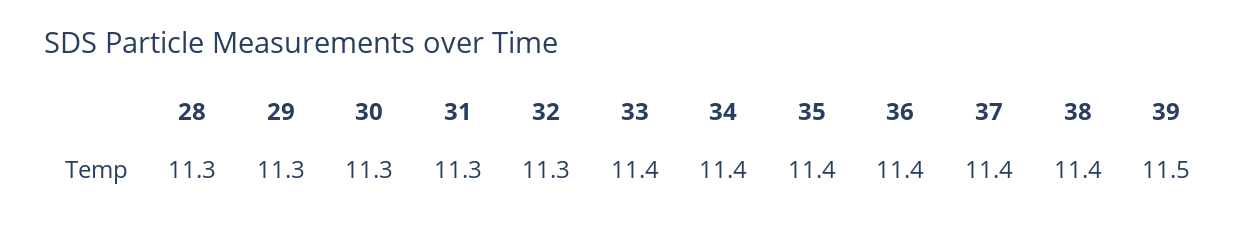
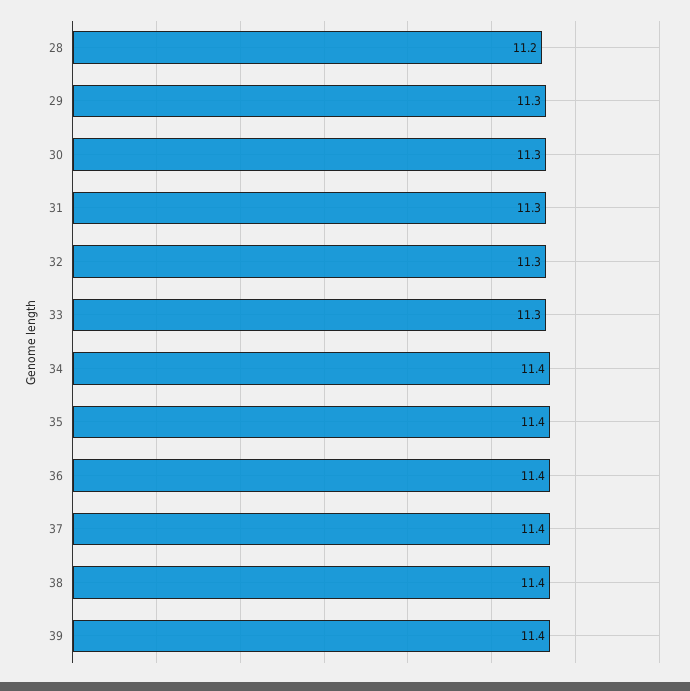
  {
-   "28": 11.3,
+   "28": 11.2,
    "29": 11.3,
    "30": 11.3,
    "31": 11.3,
    "32": 11.3,
-   "33": 11.4,
+   "33": 11.3,
    "34": 11.4,
    "35": 11.4,
    "36": 11.4,
    "37": 11.4,
    "38": 11.4,
-   "39": 11.5
+   "39": 11.4
  }

